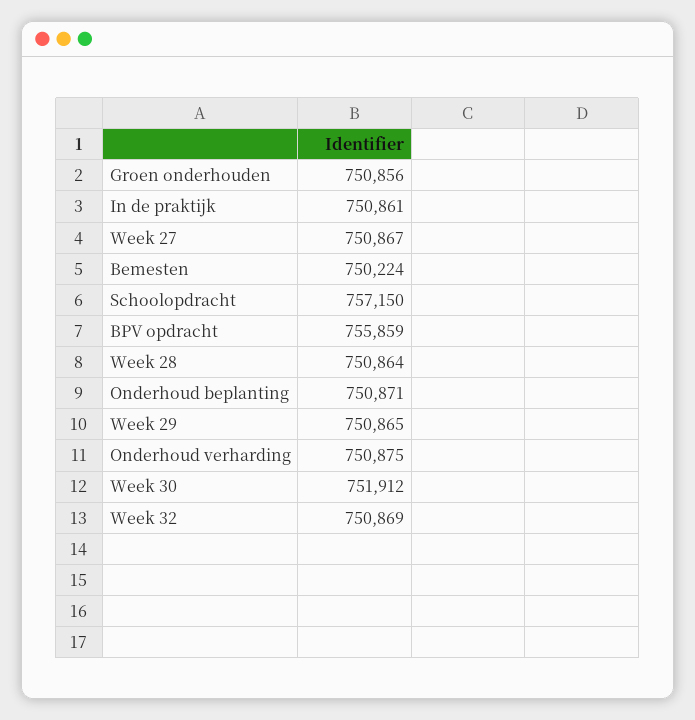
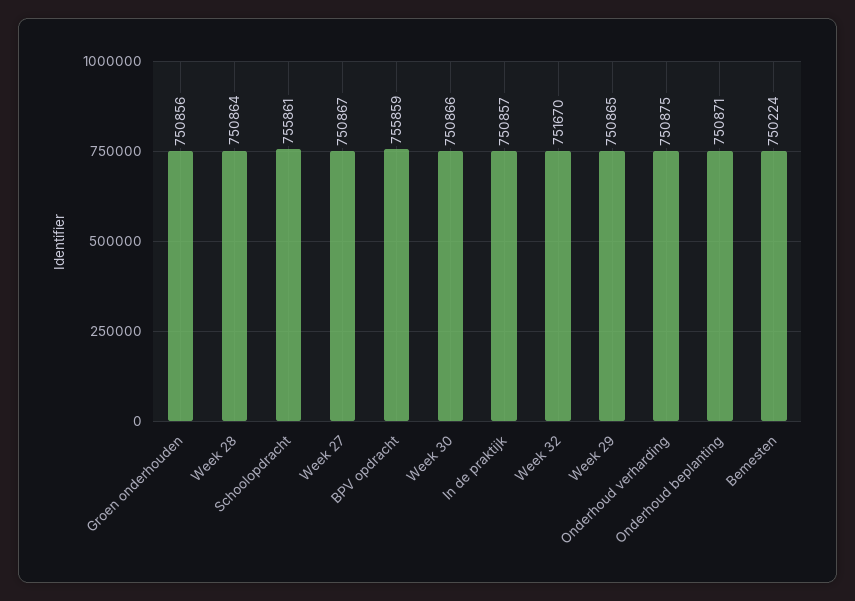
  {
    "Groen onderhouden": 750856,
-   "In de praktijk": 750861,
+   "In de praktijk": 750857,
    "Week 27": 750867,
    "Bemesten": 750224,
-   "Schoolopdracht": 757150,
+   "Schoolopdracht": 755861,
    "BPV opdracht": 755859,
    "Week 28": 750864,
    "Onderhoud beplanting": 750871,
    "Week 29": 750865,
    "Onderhoud verharding": 750875,
-   "Week 30": 751912,
+   "Week 30": 750866,
-   "Week 32": 750869
+   "Week 32": 751670
  }

